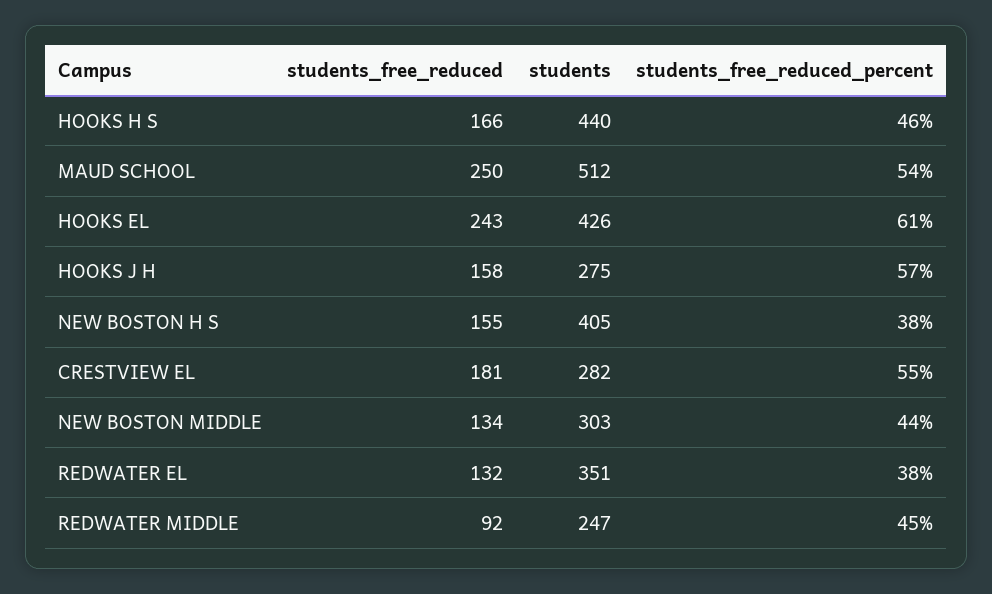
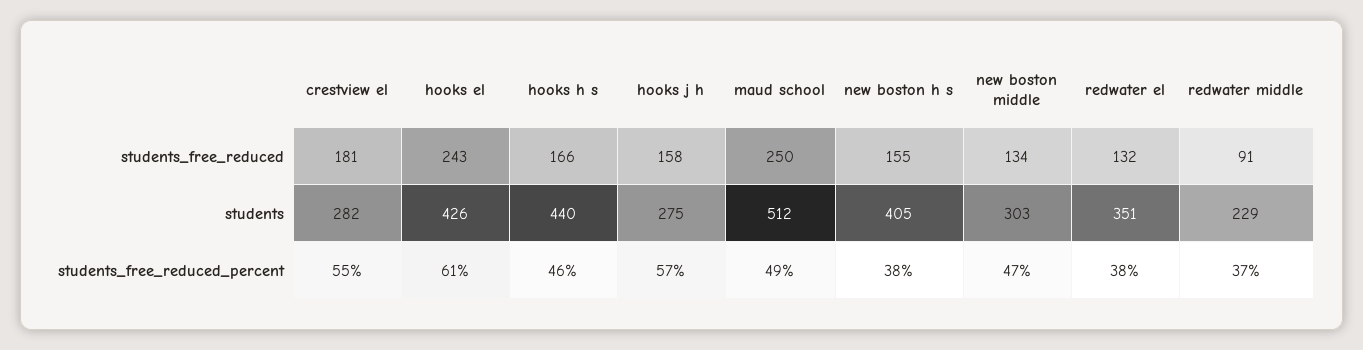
  {
    "students_free_reduced": {
      "HOOKS H S": 166,
      "MAUD SCHOOL": 250,
      "HOOKS EL": 243,
      "HOOKS J H": 158,
      "NEW BOSTON H S": 155,
      "CRESTVIEW EL": 181,
      "NEW BOSTON MIDDLE": 134,
      "REDWATER EL": 132,
-     "REDWATER MIDDLE": 92
+     "REDWATER MIDDLE": 91
    },
    "students": {
      "HOOKS H S": 440,
      "MAUD SCHOOL": 512,
      "HOOKS EL": 426,
      "HOOKS J H": 275,
      "NEW BOSTON H S": 405,
      "CRESTVIEW EL": 282,
      "NEW BOSTON MIDDLE": 303,
      "REDWATER EL": 351,
-     "REDWATER MIDDLE": 247
+     "REDWATER MIDDLE": 229
    },
    "students_free_reduced_percent": {
      "HOOKS H S": 46,
-     "MAUD SCHOOL": 54,
+     "MAUD SCHOOL": 49,
      "HOOKS EL": 61,
      "HOOKS J H": 57,
      "NEW BOSTON H S": 38,
      "CRESTVIEW EL": 55,
-     "NEW BOSTON MIDDLE": 44,
+     "NEW BOSTON MIDDLE": 47,
      "REDWATER EL": 38,
-     "REDWATER MIDDLE": 45
+     "REDWATER MIDDLE": 37
    }
  }

